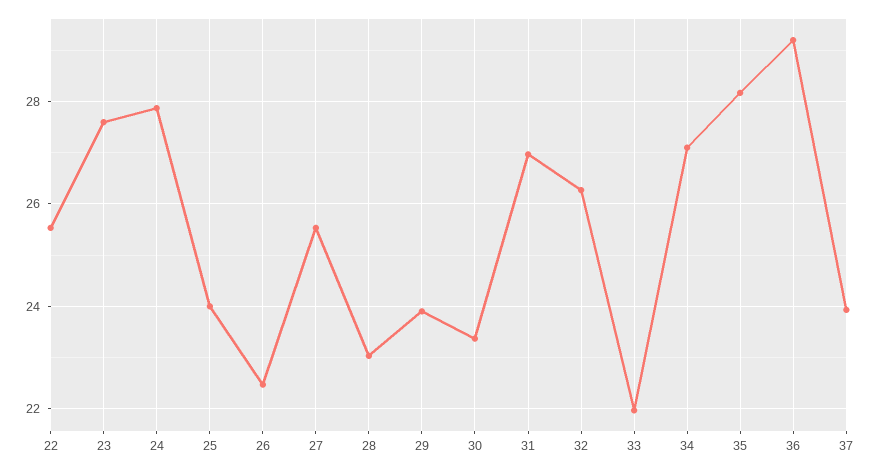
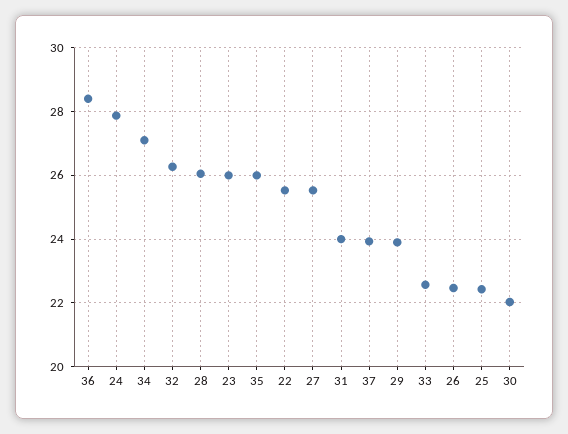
  {
    "22": 25.6,
-   "23": 27.6,
+   "23": 26,
    "24": 27.8,
-   "25": 24,
+   "25": 22.4,
    "26": 22.4,
    "27": 25.6,
-   "28": 23,
+   "28": 26,
    "29": 24,
-   "30": 23.4,
+   "30": 22,
-   "31": 27,
+   "31": 24,
    "32": 26.2,
-   "33": 22,
+   "33": 22.6,
    "34": 27.2,
-   "35": 28.2,
+   "35": 26,
-   "36": 29.2,
+   "36": 28.4,
    "37": 24
  }

